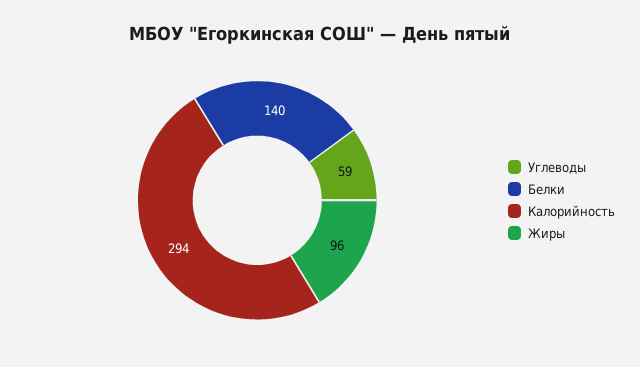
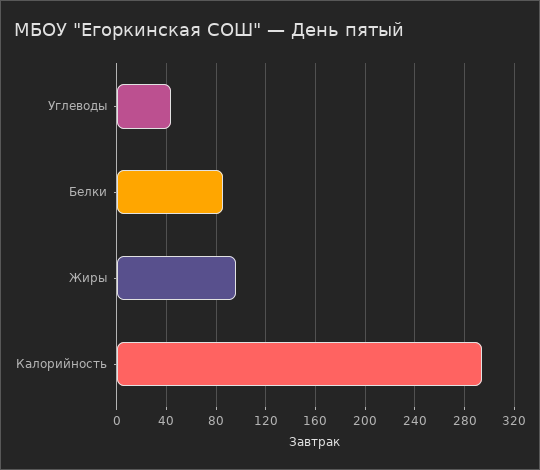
  {
-   "Углеводы": 59,
+   "Углеводы": 45,
-   "Белки": 140,
+   "Белки": 85,
    "Калорийность": 294,
    "Жиры": 96
  }

